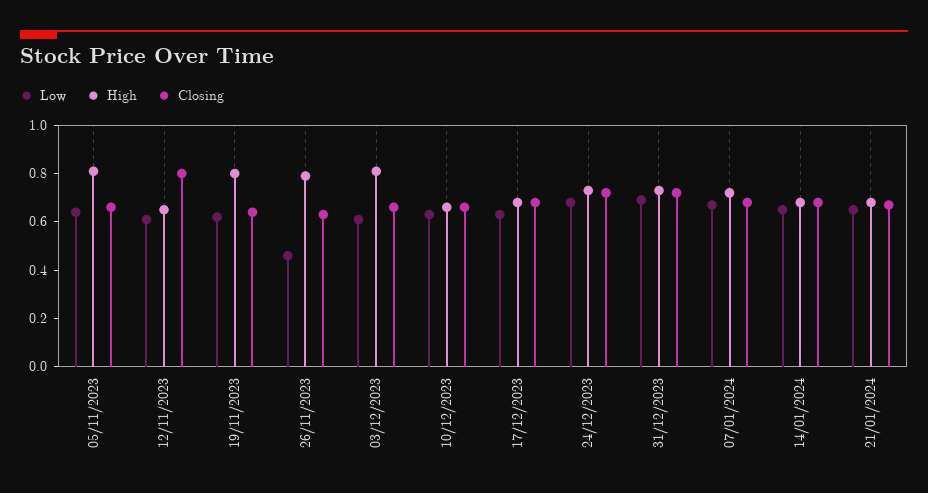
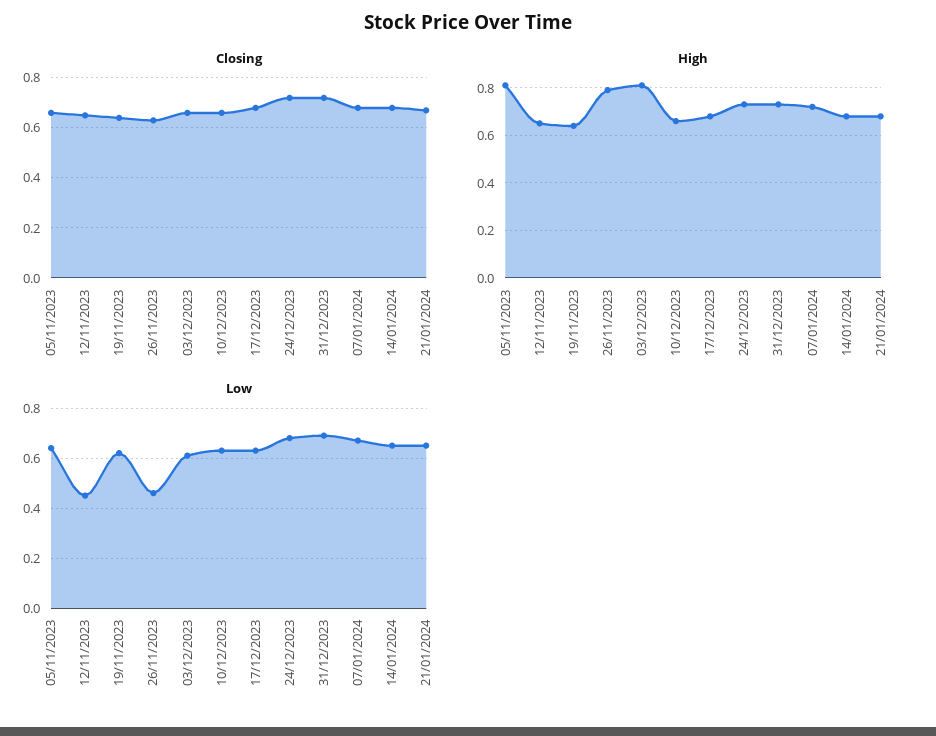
  {
    "Low": {
      "05/11/2023": 0.65,
-     "12/11/2023": 0.6,
+     "12/11/2023": 0.45,
      "19/11/2023": 0.6,
      "26/11/2023": 0.45,
      "03/12/2023": 0.6,
      "10/12/2023": 0.65,
      "17/12/2023": 0.65,
      "24/12/2023": 0.7,
      "31/12/2023": 0.7,
      "07/01/2024": 0.65,
      "14/01/2024": 0.65,
      "21/01/2024": 0.65
    },
    "High": {
      "05/11/2023": 0.8,
      "12/11/2023": 0.65,
-     "19/11/2023": 0.8,
+     "19/11/2023": 0.65,
      "26/11/2023": 0.8,
      "03/12/2023": 0.8,
      "10/12/2023": 0.65,
      "17/12/2023": 0.7,
      "24/12/2023": 0.75,
      "31/12/2023": 0.75,
      "07/01/2024": 0.7,
      "14/01/2024": 0.7,
      "21/01/2024": 0.7
    },
    "Closing": {
      "05/11/2023": 0.65,
-     "12/11/2023": 0.8,
+     "12/11/2023": 0.65,
      "19/11/2023": 0.65,
      "26/11/2023": 0.65,
      "03/12/2023": 0.65,
      "10/12/2023": 0.65,
      "17/12/2023": 0.7,
      "24/12/2023": 0.7,
      "31/12/2023": 0.7,
      "07/01/2024": 0.7,
      "14/01/2024": 0.7,
      "21/01/2024": 0.65
    }
  }

